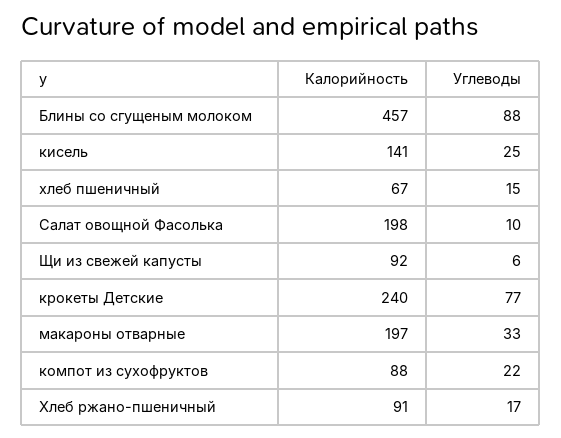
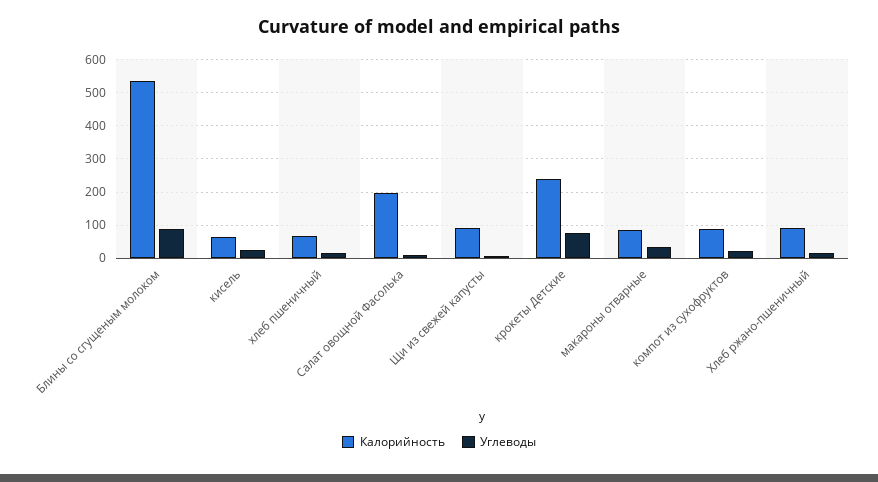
  {
    "Калорийность": {
-     "Блины со сгущеным молоком": 457,
+     "Блины со сгущеным молоком": 540,
-     "кисель": 141,
+     "кисель": 60,
      "хлеб пшеничный": 67,
      "Салат овощной Фасолька": 198,
      "Щи из свежей капусты": 92,
      "крокеты Детские": 240,
-     "макароны отварные": 197,
+     "макароны отварные": 80,
      "компот из сухофруктов": 88,
      "Хлеб ржано-пшеничный": 91
    },
    "Углеводы": {
      "Блины со сгущеным молоком": 88,
      "кисель": 25,
      "хлеб пшеничный": 15,
      "Салат овощной Фасолька": 10,
      "Щи из свежей капусты": 6,
      "крокеты Детские": 77,
      "макароны отварные": 33,
      "компот из сухофруктов": 22,
      "Хлеб ржано-пшеничный": 17
    }
  }

